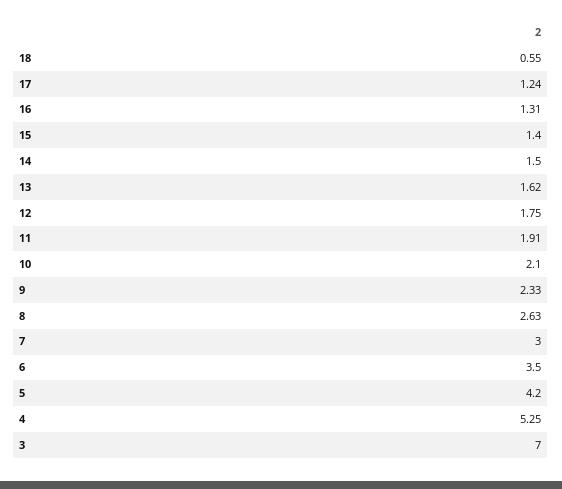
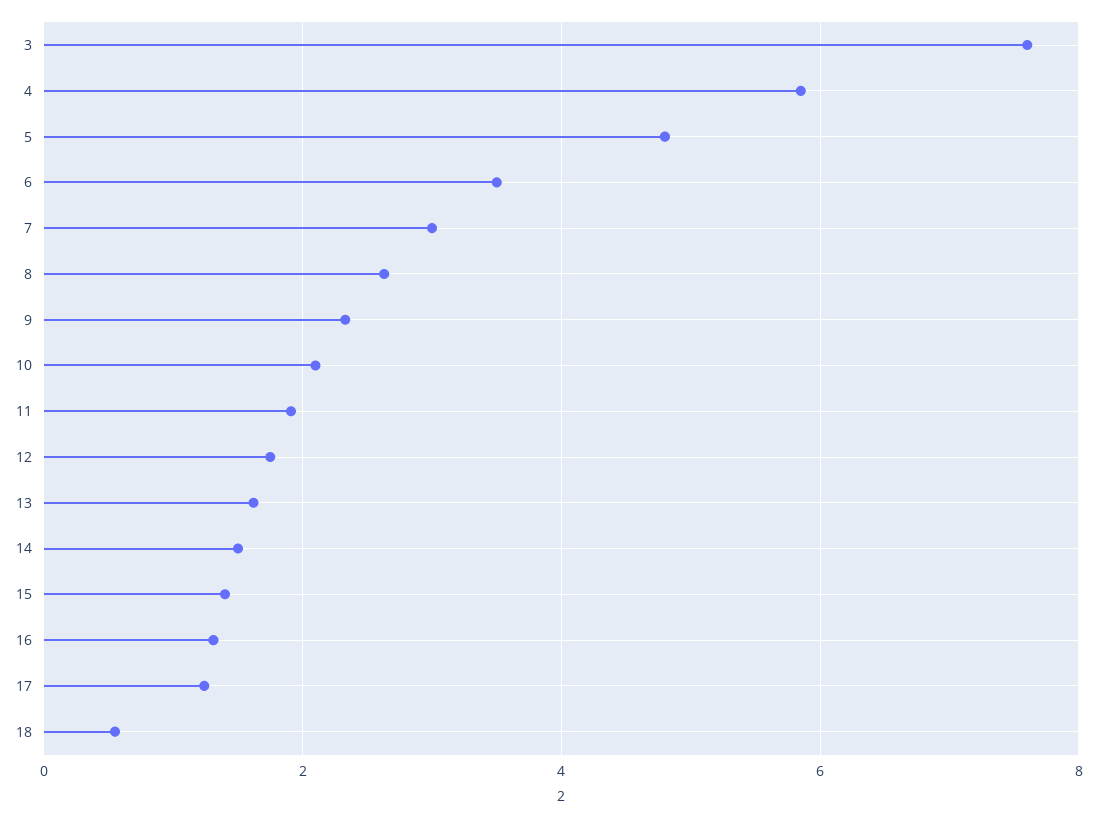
  {
    "18": 0.55,
    "17": 1.24,
    "16": 1.31,
    "15": 1.4,
    "14": 1.5,
    "13": 1.62,
    "12": 1.75,
    "11": 1.91,
    "10": 2.1,
    "9": 2.33,
    "8": 2.63,
    "7": 3,
    "6": 3.5,
-   "5": 4.2,
+   "5": 4.8,
-   "4": 5.25,
+   "4": 5.8,
-   "3": 7
+   "3": 7.6
  }

